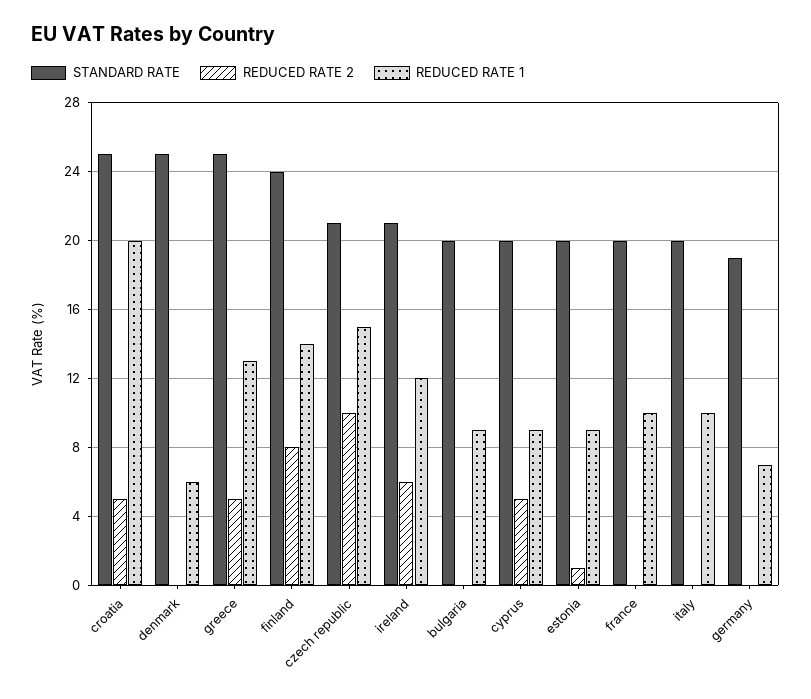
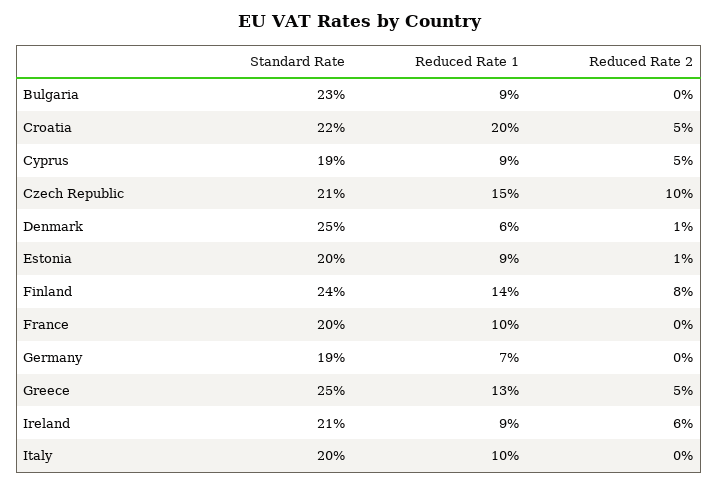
  {
    "STANDARD RATE": {
-     "croatia": 25,
+     "croatia": 22,
      "denmark": 25,
      "greece": 25,
      "finland": 24,
      "czech republic": 21,
      "ireland": 21,
-     "bulgaria": 20,
+     "bulgaria": 23,
-     "cyprus": 20,
+     "cyprus": 19,
      "estonia": 20,
      "france": 20,
      "italy": 20,
      "germany": 19
    },
    "REDUCED RATE 2": {
      "croatia": 5,
-     "denmark": 0,
+     "denmark": 1,
      "greece": 5,
      "finland": 8,
      "czech republic": 10,
      "ireland": 6,
      "bulgaria": 0,
      "cyprus": 5,
      "estonia": 1,
      "france": 0,
      "italy": 0,
      "germany": 0
    },
    "REDUCED RATE 1": {
      "croatia": 20,
      "denmark": 6,
      "greece": 13,
      "finland": 14,
      "czech republic": 15,
-     "ireland": 12,
+     "ireland": 9,
      "bulgaria": 9,
      "cyprus": 9,
      "estonia": 9,
      "france": 10,
      "italy": 10,
      "germany": 7
    }
  }

